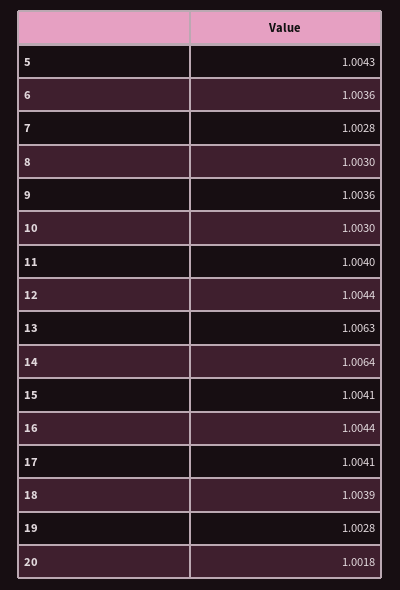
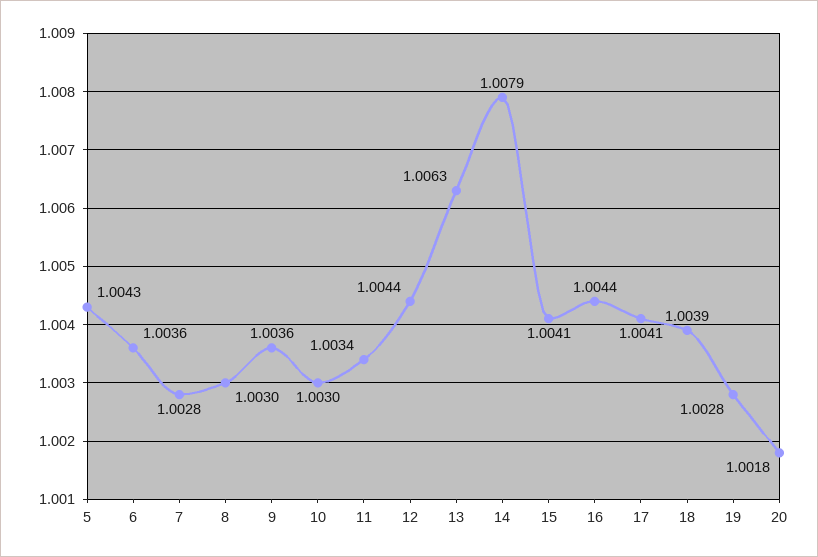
  {
    "5": 1.0043,
    "6": 1.0036,
    "7": 1.0028,
    "8": 1.003,
    "9": 1.0036,
    "10": 1.003,
-   "11": 1.004,
+   "11": 1.0034,
    "12": 1.0044,
    "13": 1.0063,
-   "14": 1.0064,
+   "14": 1.0079,
    "15": 1.0041,
    "16": 1.0044,
    "17": 1.0041,
    "18": 1.0039,
    "19": 1.0028,
    "20": 1.0018
  }

